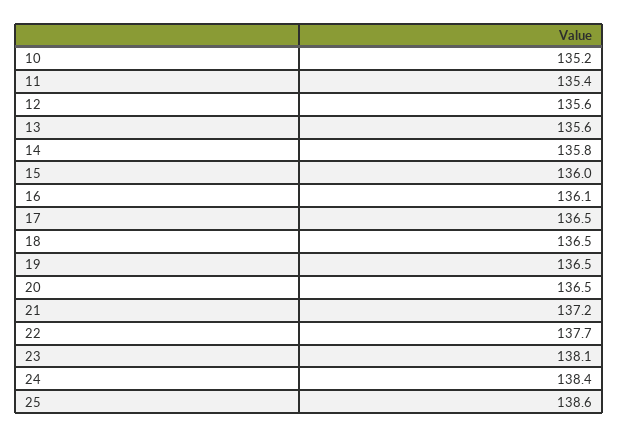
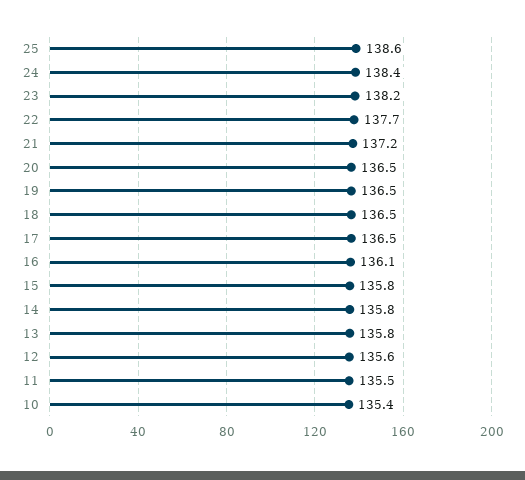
  {
-   "10": 135.2,
+   "10": 135.4,
-   "11": 135.4,
+   "11": 135.5,
    "12": 135.6,
-   "13": 135.6,
+   "13": 135.8,
    "14": 135.8,
-   "15": 136,
+   "15": 135.8,
    "16": 136.1,
    "17": 136.5,
    "18": 136.5,
    "19": 136.5,
    "20": 136.5,
    "21": 137.2,
    "22": 137.7,
-   "23": 138.1,
+   "23": 138.2,
    "24": 138.4,
    "25": 138.6
  }

